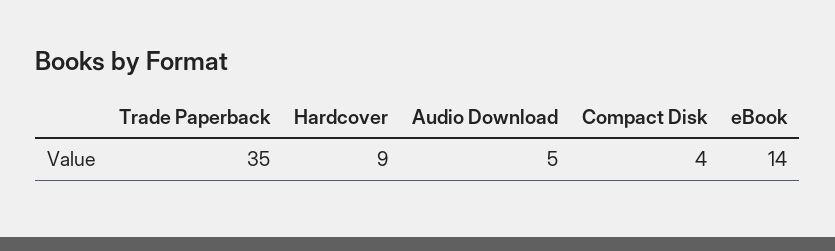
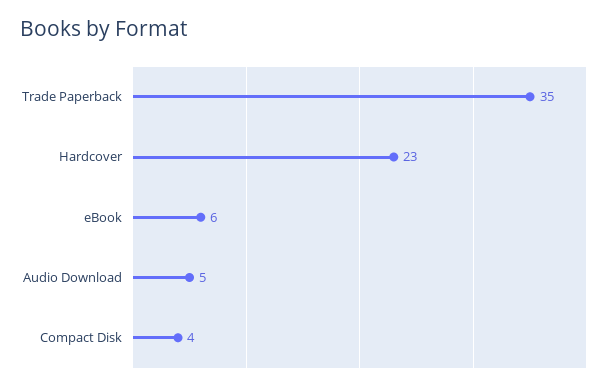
  {
    "Trade Paperback": 35,
-   "Hardcover": 9,
+   "Hardcover": 23,
    "Audio Download": 5,
    "Compact Disk": 4,
-   "eBook": 14
+   "eBook": 6
  }

